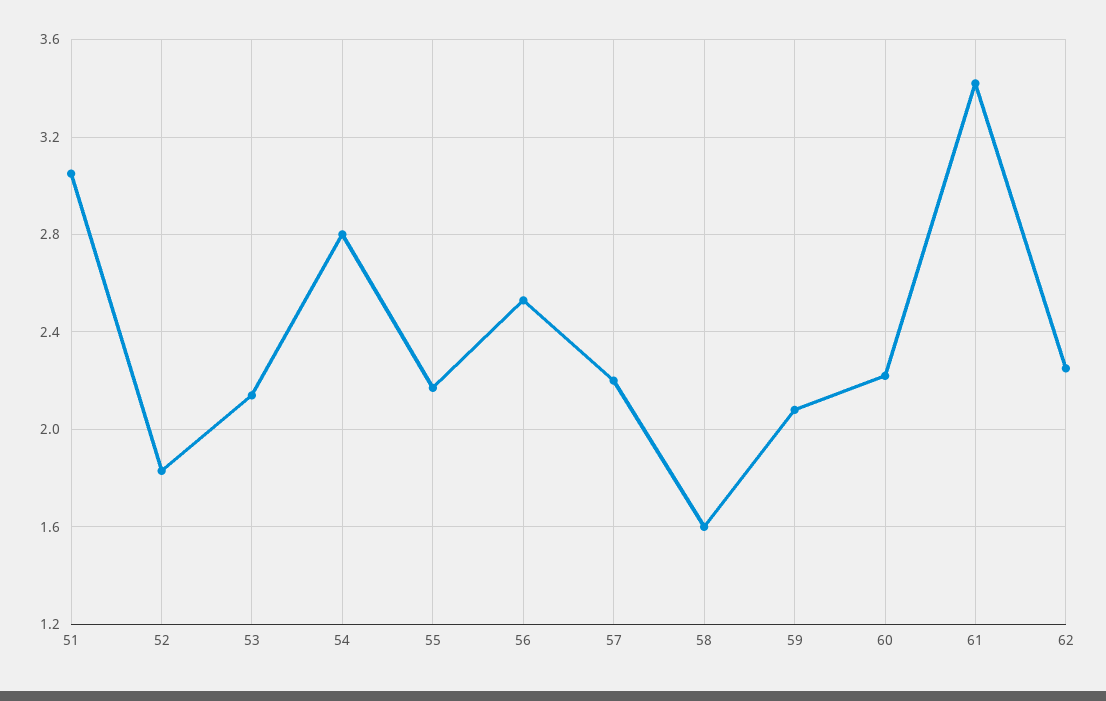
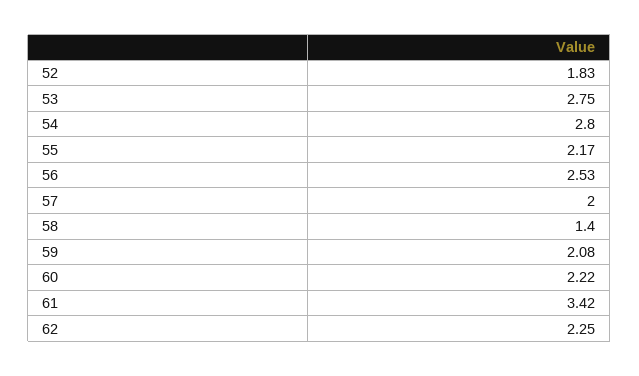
  {
-   "51": 3.05,
    "52": 1.83,
-   "53": 2.15,
+   "53": 2.75,
    "54": 2.8,
    "55": 2.17,
    "56": 2.53,
-   "57": 2.2,
+   "57": 2,
-   "58": 1.6,
+   "58": 1.4,
    "59": 2.08,
    "60": 2.22,
    "61": 3.42,
    "62": 2.25
  }

